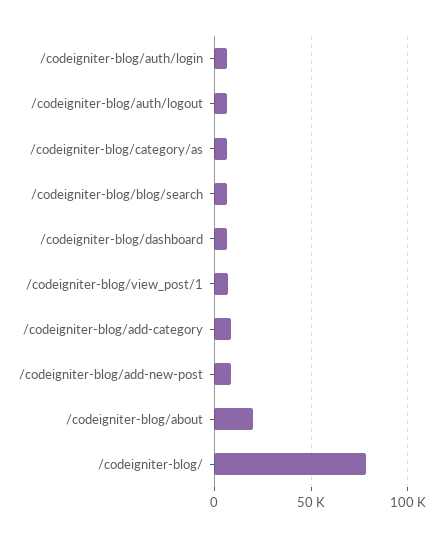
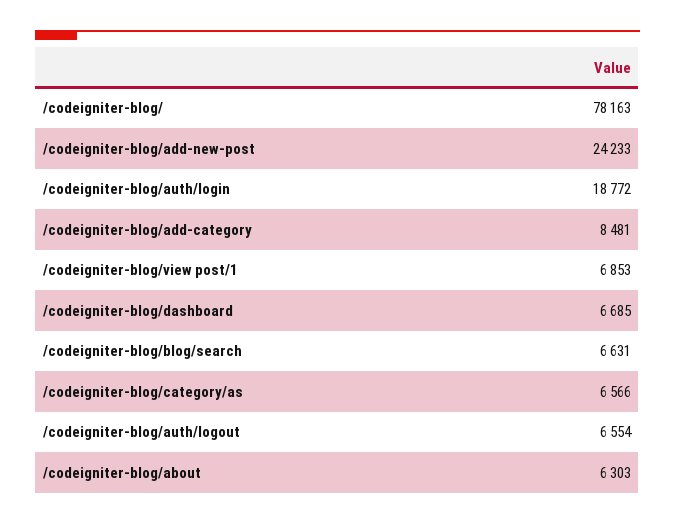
  {
-   "/codeigniter-blog/auth/login": 5000,
+   "/codeigniter-blog/auth/login": 18772,
    "/codeigniter-blog/auth/logout": 6554,
    "/codeigniter-blog/category/as": 6566,
    "/codeigniter-blog/blog/search": 6631,
    "/codeigniter-blog/dashboard": 6685,
    "/codeigniter-blog/view_post/1": 6853,
    "/codeigniter-blog/add-category": 8481,
-   "/codeigniter-blog/add-new-post": 10000,
+   "/codeigniter-blog/add-new-post": 24233,
-   "/codeigniter-blog/about": 20000,
+   "/codeigniter-blog/about": 6303,
    "/codeigniter-blog/": 78163
  }

